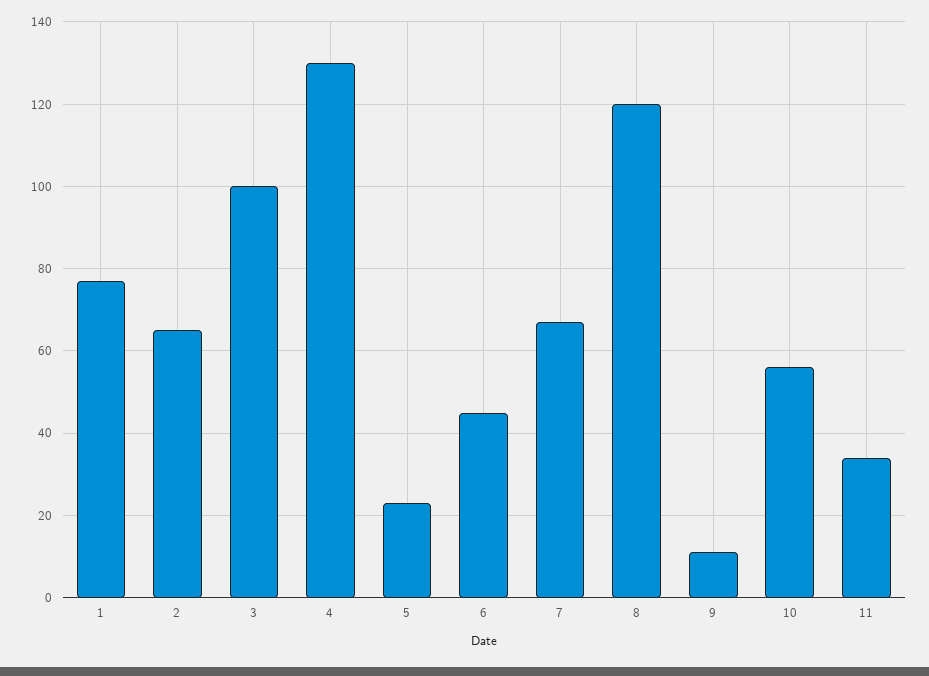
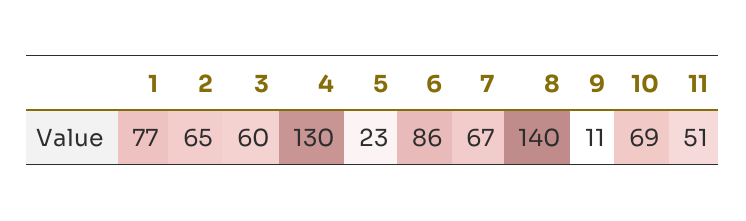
  {
    "1": 77,
    "2": 65,
-   "3": 100,
+   "3": 60,
    "4": 130,
    "5": 23,
-   "6": 45,
+   "6": 86,
    "7": 67,
-   "8": 120,
+   "8": 140,
    "9": 11,
-   "10": 55,
+   "10": 69,
-   "11": 35
+   "11": 51
  }

